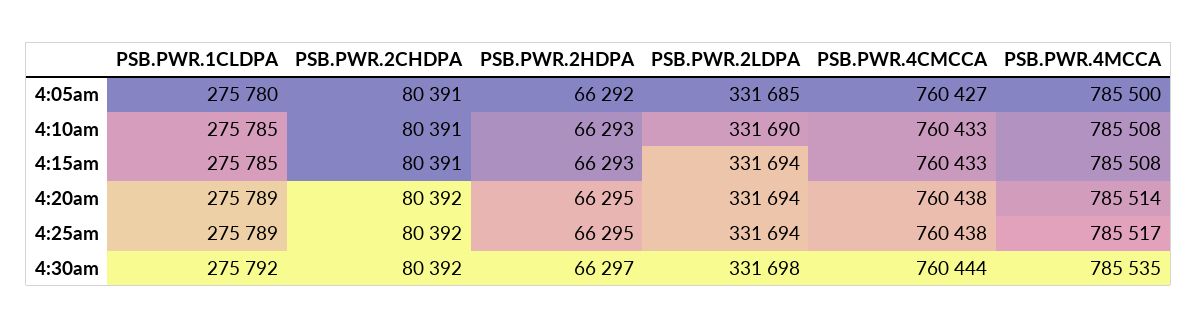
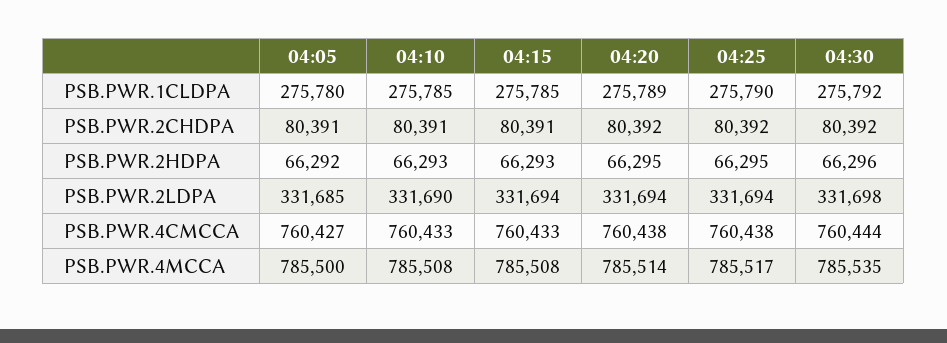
  {
    "PSB.PWR.1CLDPA": {
      "4:05am": 275780,
      "4:10am": 275785,
      "4:15am": 275785,
      "4:20am": 275789,
-     "4:25am": 275789,
+     "4:25am": 275790,
      "4:30am": 275792
    },
    "PSB.PWR.2CHDPA": {
      "4:05am": 80391,
      "4:10am": 80391,
      "4:15am": 80391,
      "4:20am": 80392,
      "4:25am": 80392,
      "4:30am": 80392
    },
    "PSB.PWR.2HDPA": {
      "4:05am": 66292,
      "4:10am": 66293,
      "4:15am": 66293,
      "4:20am": 66295,
      "4:25am": 66295,
-     "4:30am": 66297
+     "4:30am": 66296
    },
    "PSB.PWR.2LDPA": {
      "4:05am": 331685,
      "4:10am": 331690,
      "4:15am": 331694,
      "4:20am": 331694,
      "4:25am": 331694,
      "4:30am": 331698
    },
    "PSB.PWR.4CMCCA": {
      "4:05am": 760427,
      "4:10am": 760433,
      "4:15am": 760433,
      "4:20am": 760438,
      "4:25am": 760438,
      "4:30am": 760444
    },
    "PSB.PWR.4MCCA": {
      "4:05am": 785500,
      "4:10am": 785508,
      "4:15am": 785508,
      "4:20am": 785514,
      "4:25am": 785517,
      "4:30am": 785535
    }
  }

